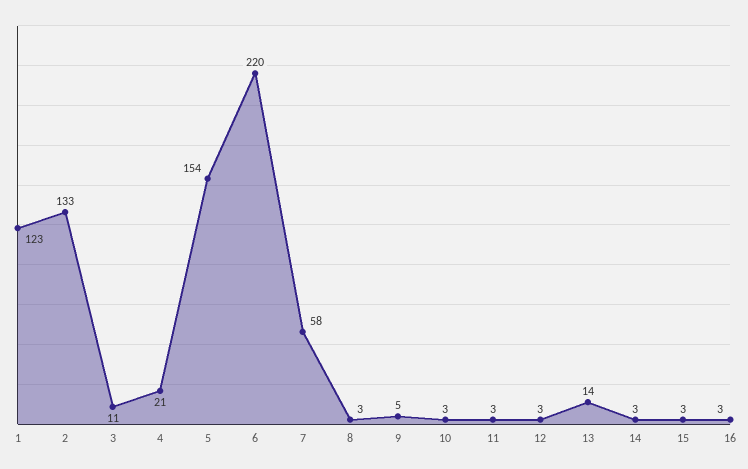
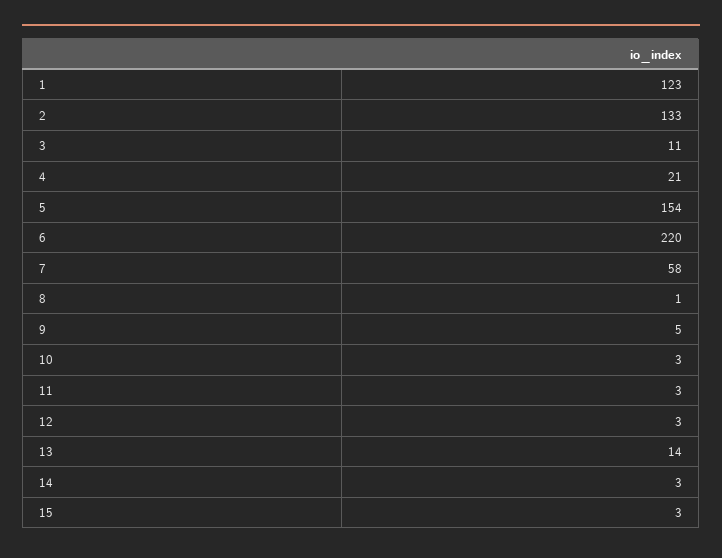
  {
    "1": 123,
    "2": 133,
    "3": 11,
    "4": 21,
    "5": 154,
    "6": 220,
    "7": 58,
-   "8": 3,
+   "8": 1,
    "9": 5,
    "10": 3,
    "11": 3,
    "12": 3,
    "13": 14,
    "14": 3,
-   "15": 3,
+   "15": 3
-   "16": 3
  }

